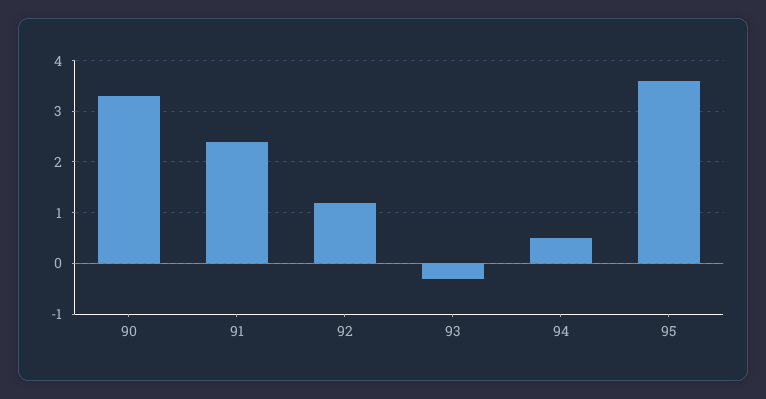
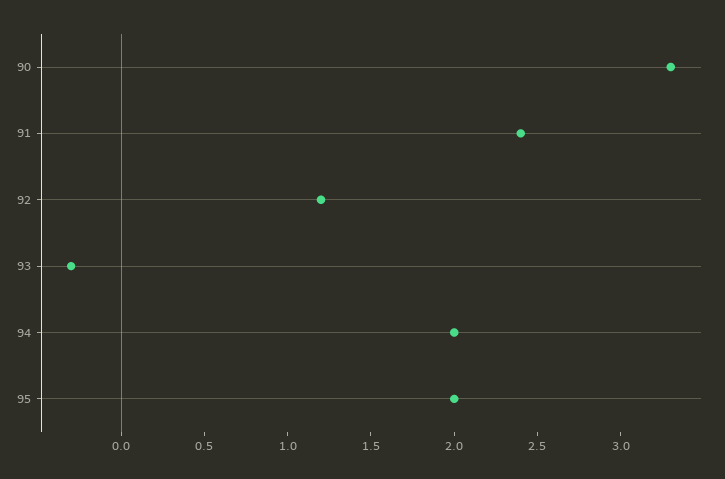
  {
    "90": 3.3,
    "91": 2.4,
    "92": 1.2,
    "93": -0.3,
-   "94": 0.5,
+   "94": 2,
-   "95": 3.5
+   "95": 2
  }

